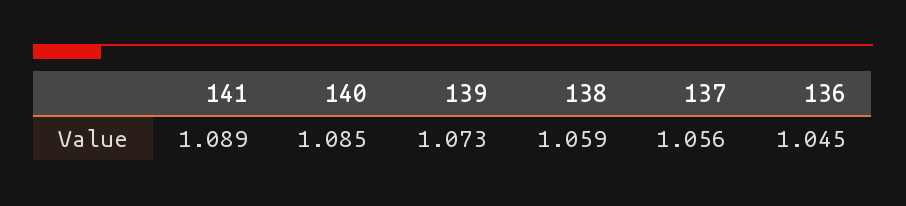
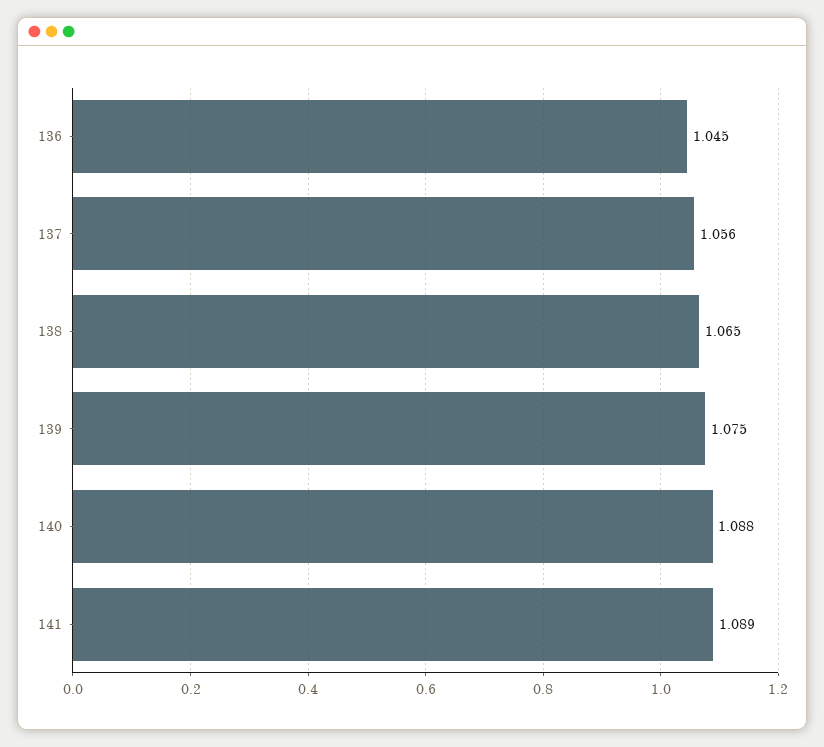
  {
    "141": 1.089,
-   "140": 1.085,
+   "140": 1.088,
-   "139": 1.073,
+   "139": 1.075,
-   "138": 1.059,
+   "138": 1.065,
    "137": 1.056,
    "136": 1.045
  }

